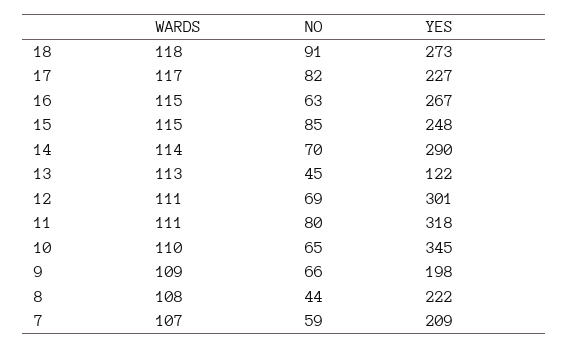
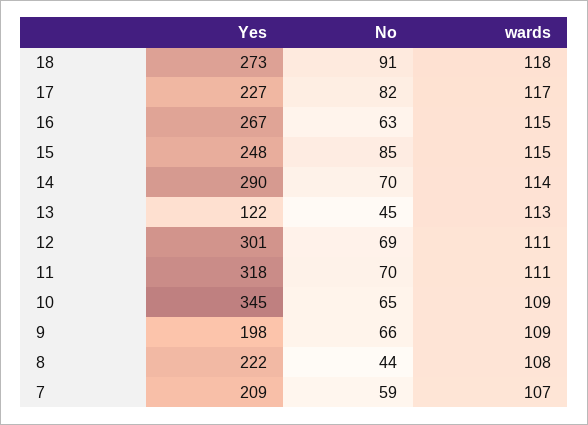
  {
    "WARDS": {
      "18": 118,
      "17": 117,
      "16": 115,
      "15": 115,
      "14": 114,
      "13": 113,
      "12": 111,
      "11": 111,
-     "10": 110,
+     "10": 109,
      "9": 109,
      "8": 108,
      "7": 107
    },
    "NO": {
      "18": 91,
      "17": 82,
      "16": 63,
      "15": 85,
      "14": 70,
      "13": 45,
      "12": 69,
-     "11": 80,
+     "11": 70,
      "10": 65,
      "9": 66,
      "8": 44,
      "7": 59
    },
    "YES": {
      "18": 273,
      "17": 227,
      "16": 267,
      "15": 248,
      "14": 290,
      "13": 122,
      "12": 301,
      "11": 318,
      "10": 345,
      "9": 198,
      "8": 222,
      "7": 209
    }
  }

